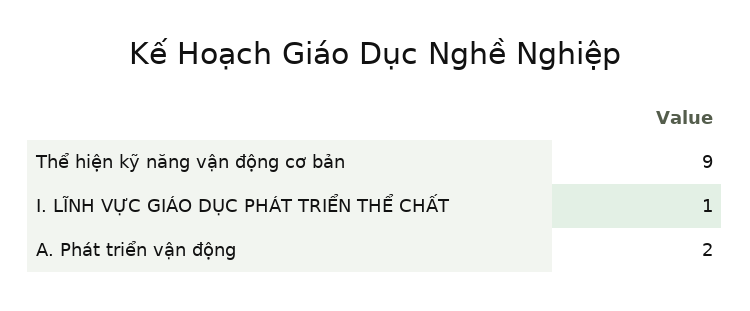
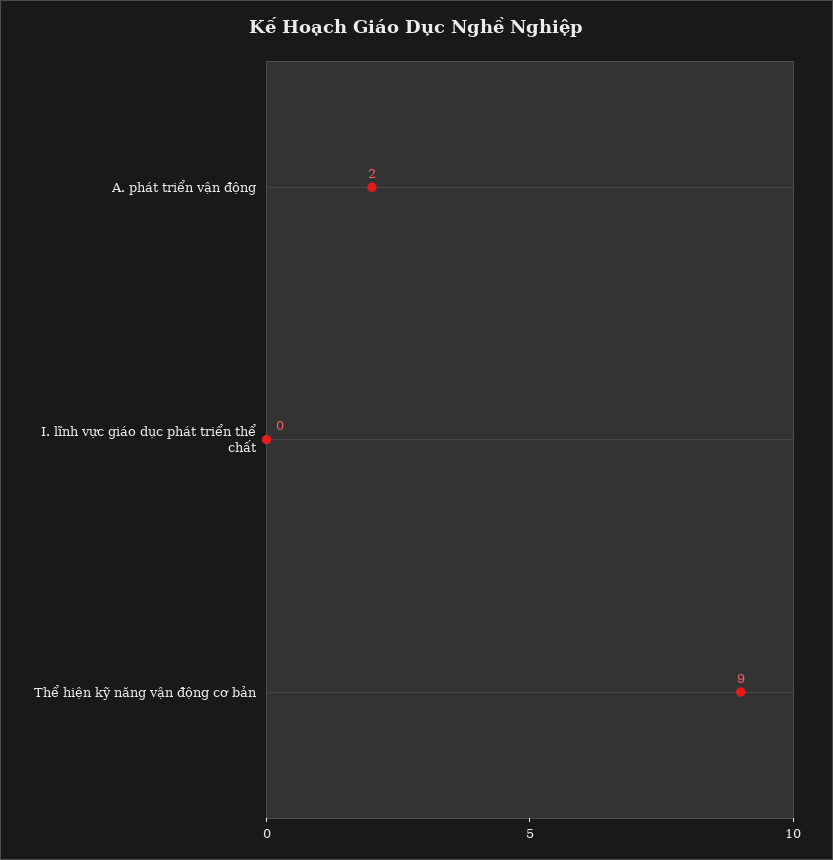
  {
    "Thể hiện kỹ năng vận động cơ bản": 9,
-   "I. LĨNH VỰC GIÁO DỤC PHÁT TRIỂN THỂ CHẤT": 1,
+   "I. LĨNH VỰC GIÁO DỤC PHÁT TRIỂN THỂ CHẤT": 0,
    "A. Phát triển vận động": 2
  }

